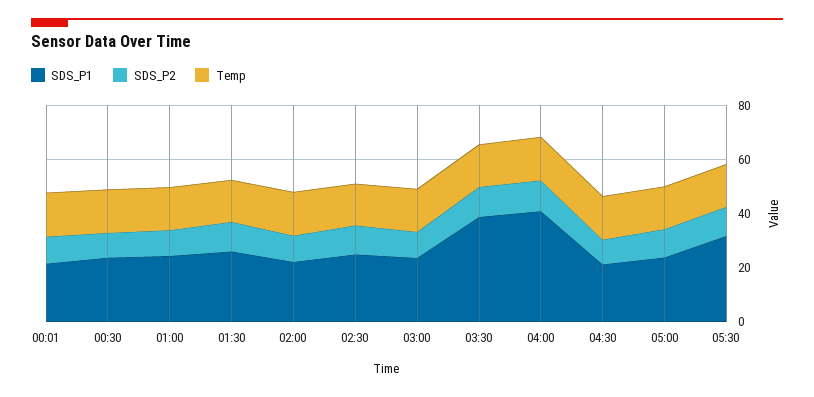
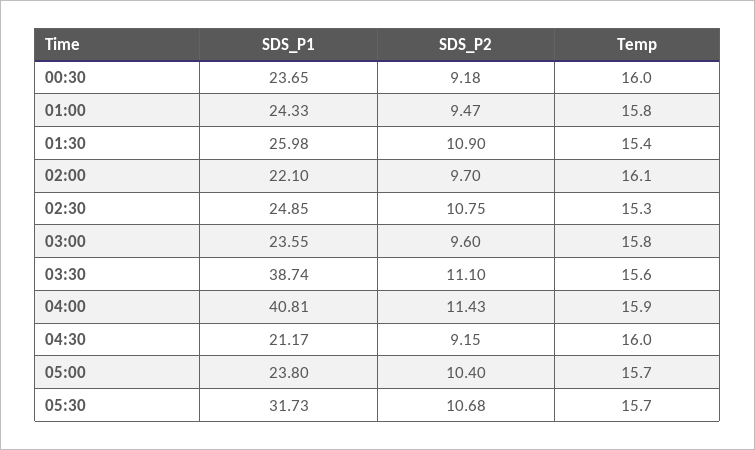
  {
    "SDS_P1": {
-     "00:01": 20,
      "00:30": 23.65,
      "01:00": 24.33,
      "01:30": 25.98,
      "02:00": 22.1,
      "02:30": 24.85,
      "03:00": 23.55,
      "03:30": 38.74,
      "04:00": 40.81,
      "04:30": 21.17,
      "05:00": 23.8,
      "05:30": 31.73
    },
    "SDS_P2": {
-     "00:01": 10,
      "00:30": 9.18,
      "01:00": 9.47,
      "01:30": 10.9,
      "02:00": 9.7,
      "02:30": 10.75,
      "03:00": 9.6,
      "03:30": 11.1,
      "04:00": 11.43,
      "04:30": 9.15,
      "05:00": 10.4,
      "05:30": 10.68
    },
    "Temp": {
-     "00:01": 15,
      "00:30": 16,
      "01:00": 15.8,
      "01:30": 15.4,
      "02:00": 16.1,
      "02:30": 15.3,
      "03:00": 15.8,
      "03:30": 15.6,
      "04:00": 15.9,
      "04:30": 16,
      "05:00": 15.7,
      "05:30": 15.7
    }
  }

